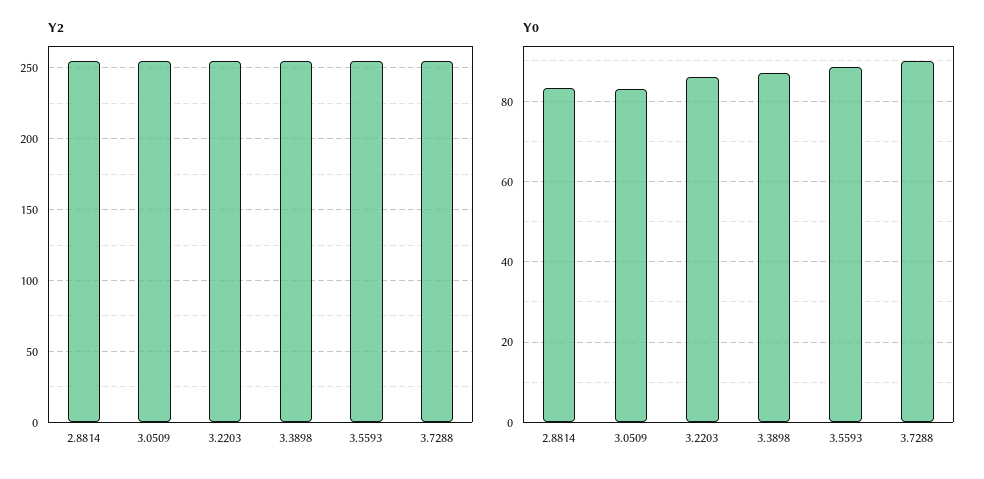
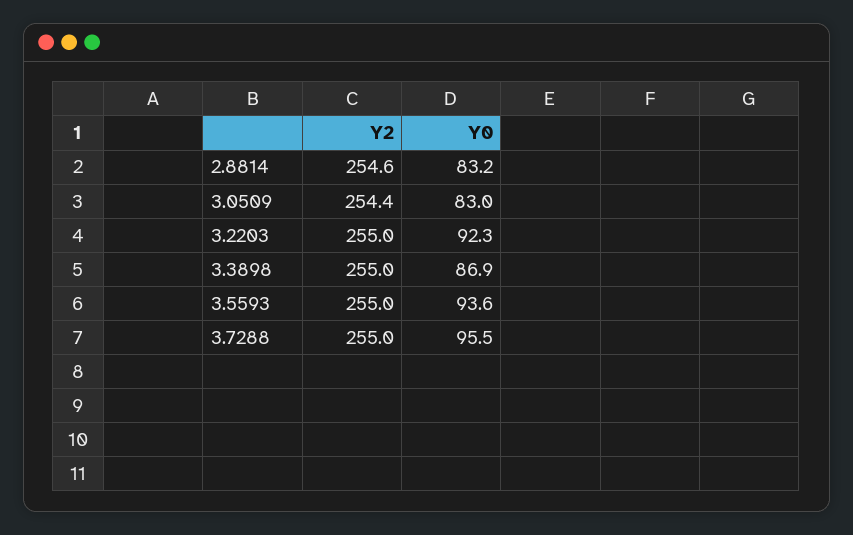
  {
    "Y2": {
      "2.8814": 254.6,
      "3.0509": 254.4,
      "3.2203": 255,
      "3.3898": 255,
      "3.5593": 255,
      "3.7288": 255
    },
    "Y0": {
      "2.8814": 83.2,
      "3.0509": 83,
-     "3.2203": 86,
+     "3.2203": 92.3,
      "3.3898": 86.9,
-     "3.5593": 88,
+     "3.5593": 93.6,
-     "3.7288": 90
+     "3.7288": 95.5
    }
  }

